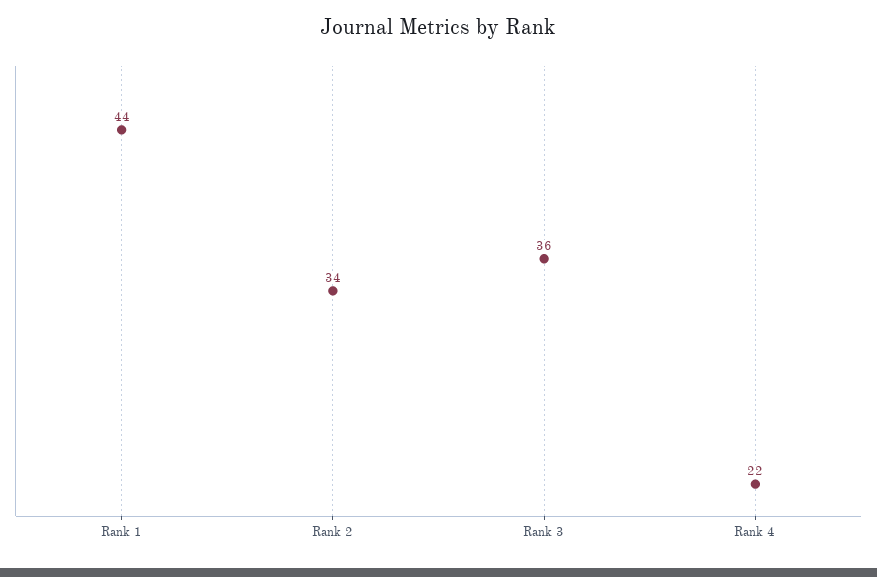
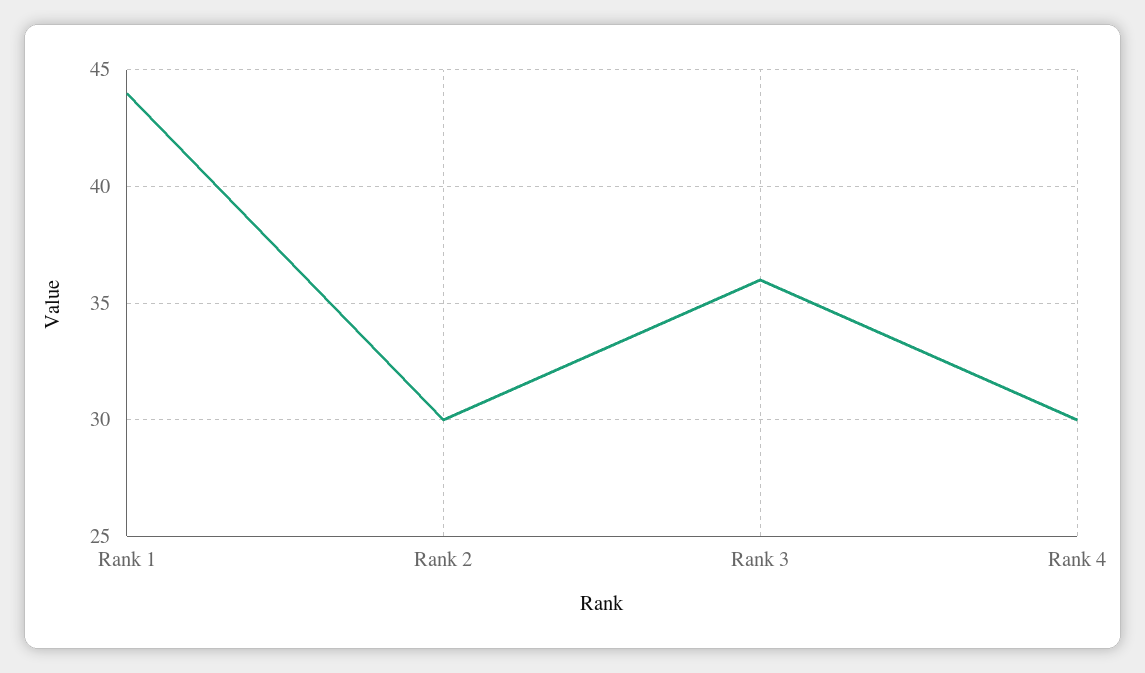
  {
    "Rank 1": 44,
-   "Rank 2": 34,
+   "Rank 2": 30,
    "Rank 3": 36,
-   "Rank 4": 22
+   "Rank 4": 30
  }

